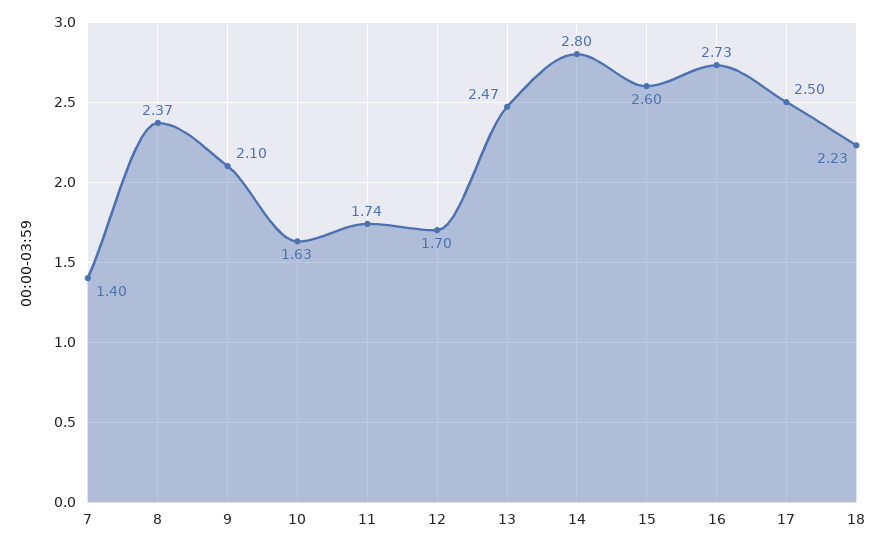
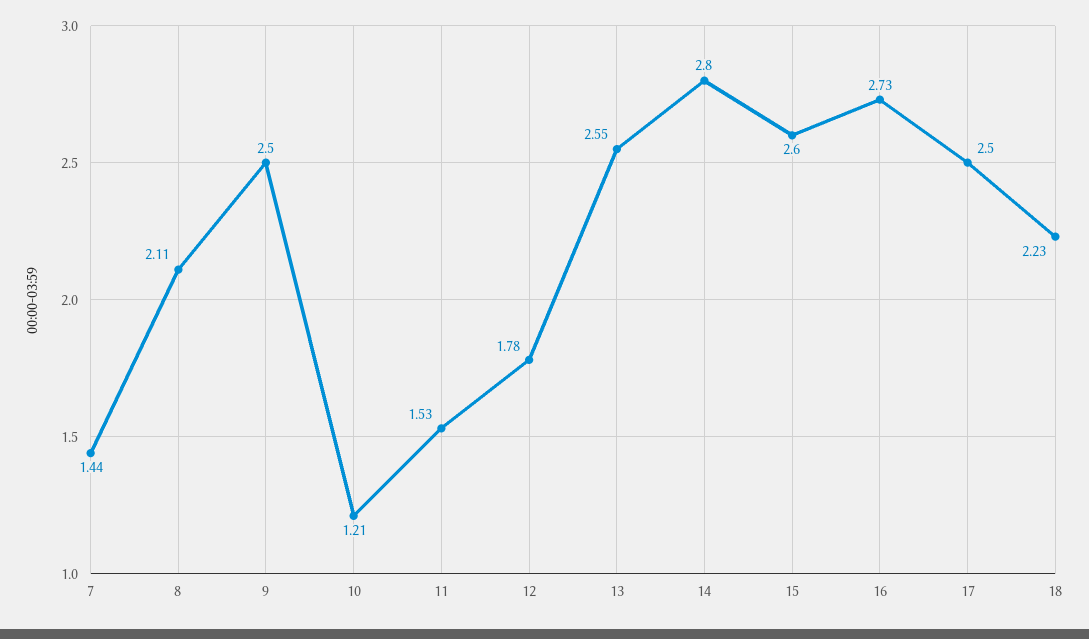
  {
-   "7": 1.4,
+   "7": 1.44,
-   "8": 2.37,
+   "8": 2.11,
-   "9": 2.1,
+   "9": 2.5,
-   "10": 1.63,
+   "10": 1.21,
-   "11": 1.74,
+   "11": 1.53,
-   "12": 1.7,
+   "12": 1.78,
-   "13": 2.47,
+   "13": 2.55,
    "14": 2.8,
    "15": 2.6,
    "16": 2.73,
    "17": 2.5,
    "18": 2.23
  }

